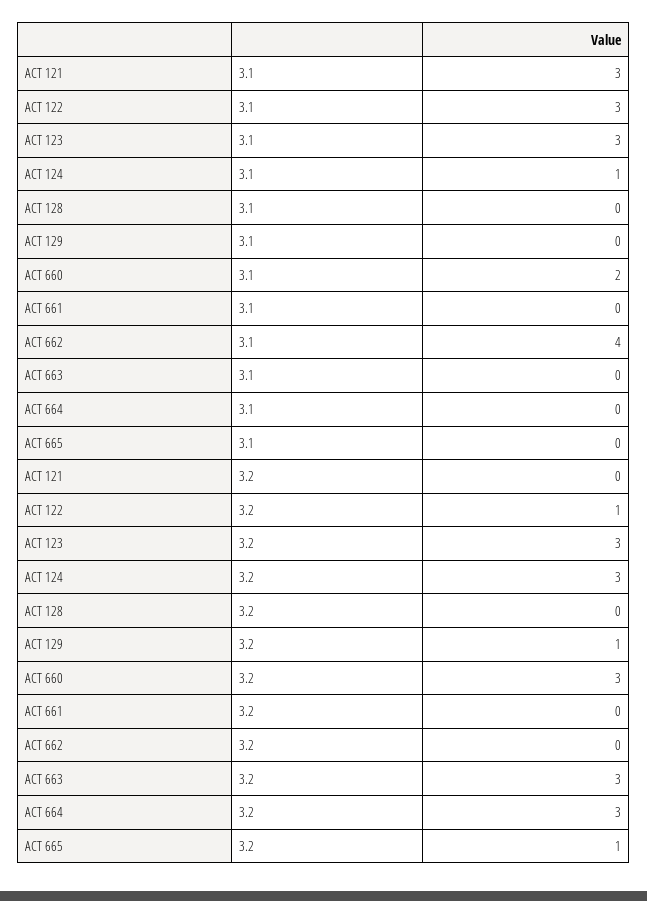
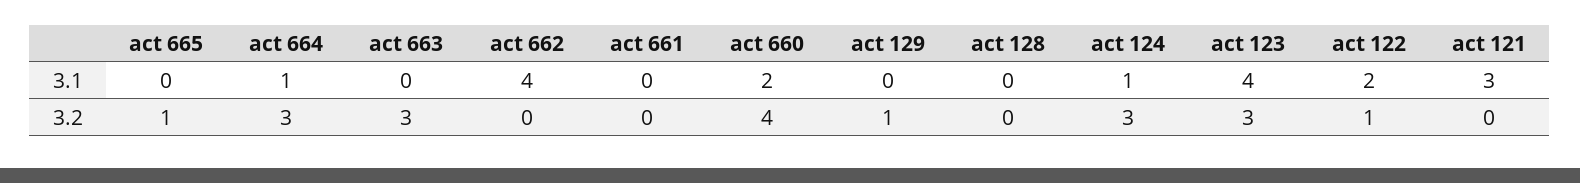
  {
    "ACT 121": {
      "3.1": 3,
      "3.2": 0
    },
    "ACT 122": {
-     "3.1": 3,
+     "3.1": 2,
      "3.2": 1
    },
    "ACT 123": {
-     "3.1": 3,
+     "3.1": 4,
      "3.2": 3
    },
    "ACT 124": {
      "3.1": 1,
      "3.2": 3
    },
    "ACT 128": {
      "3.1": 0,
      "3.2": 0
    },
    "ACT 129": {
      "3.1": 0,
      "3.2": 1
    },
    "ACT 660": {
      "3.1": 2,
-     "3.2": 3
+     "3.2": 4
    },
    "ACT 661": {
      "3.1": 0,
      "3.2": 0
    },
    "ACT 662": {
      "3.1": 4,
      "3.2": 0
    },
    "ACT 663": {
      "3.1": 0,
      "3.2": 3
    },
    "ACT 664": {
-     "3.1": 0,
+     "3.1": 1,
      "3.2": 3
    },
    "ACT 665": {
      "3.1": 0,
      "3.2": 1
    }
  }

